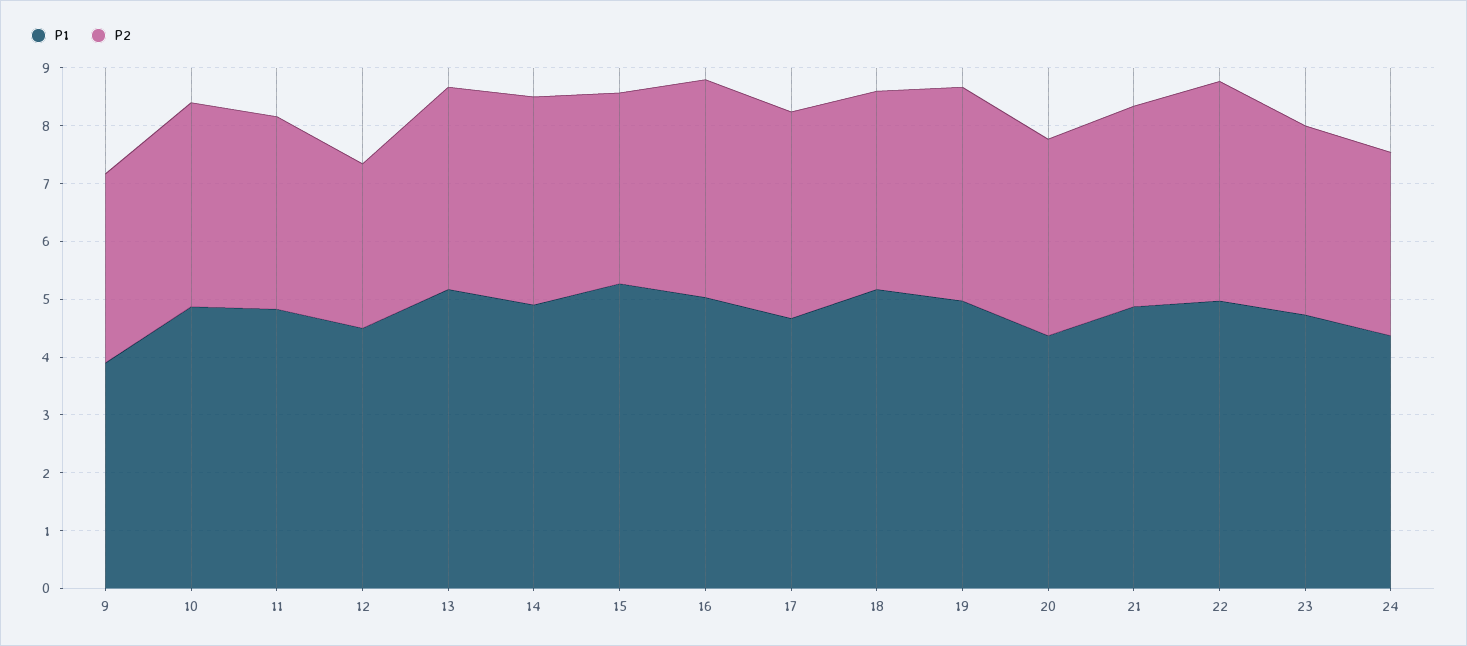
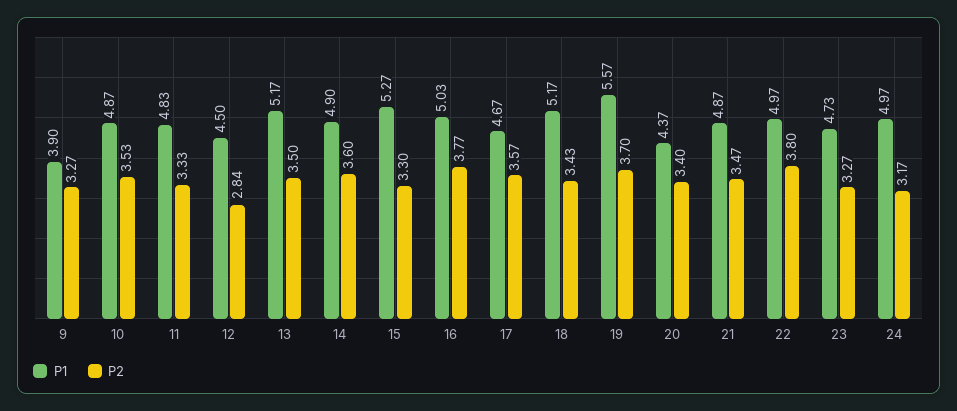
  {
    "P1": {
      "9": 3.9,
      "10": 4.87,
      "11": 4.83,
      "12": 4.5,
      "13": 5.17,
      "14": 4.9,
      "15": 5.27,
      "16": 5.03,
      "17": 4.67,
      "18": 5.17,
-     "19": 5,
+     "19": 5.57,
      "20": 4.37,
      "21": 4.87,
      "22": 4.97,
      "23": 4.73,
-     "24": 4.4
+     "24": 4.97
    },
    "P2": {
      "9": 3.27,
      "10": 3.53,
      "11": 3.33,
      "12": 2.84,
      "13": 3.5,
      "14": 3.6,
      "15": 3.3,
      "16": 3.77,
      "17": 3.57,
      "18": 3.43,
      "19": 3.7,
      "20": 3.4,
      "21": 3.47,
      "22": 3.8,
      "23": 3.27,
      "24": 3.17
    }
  }

